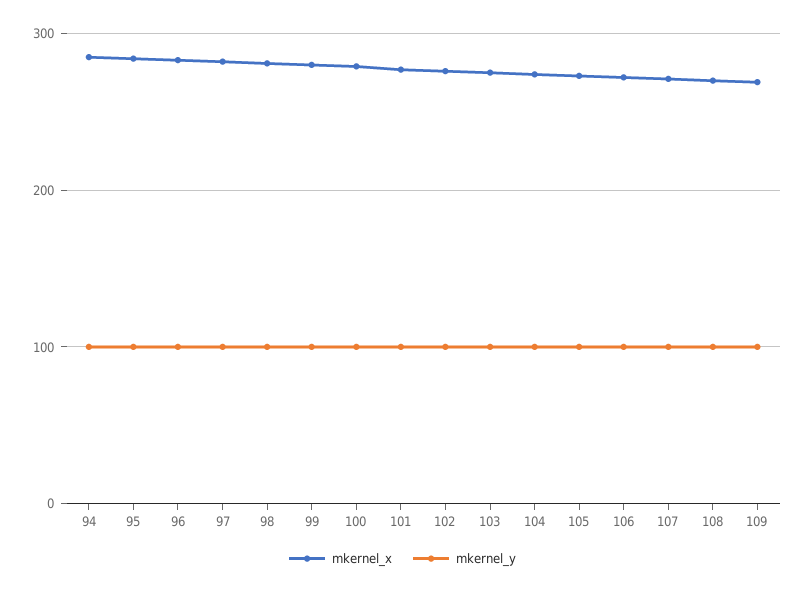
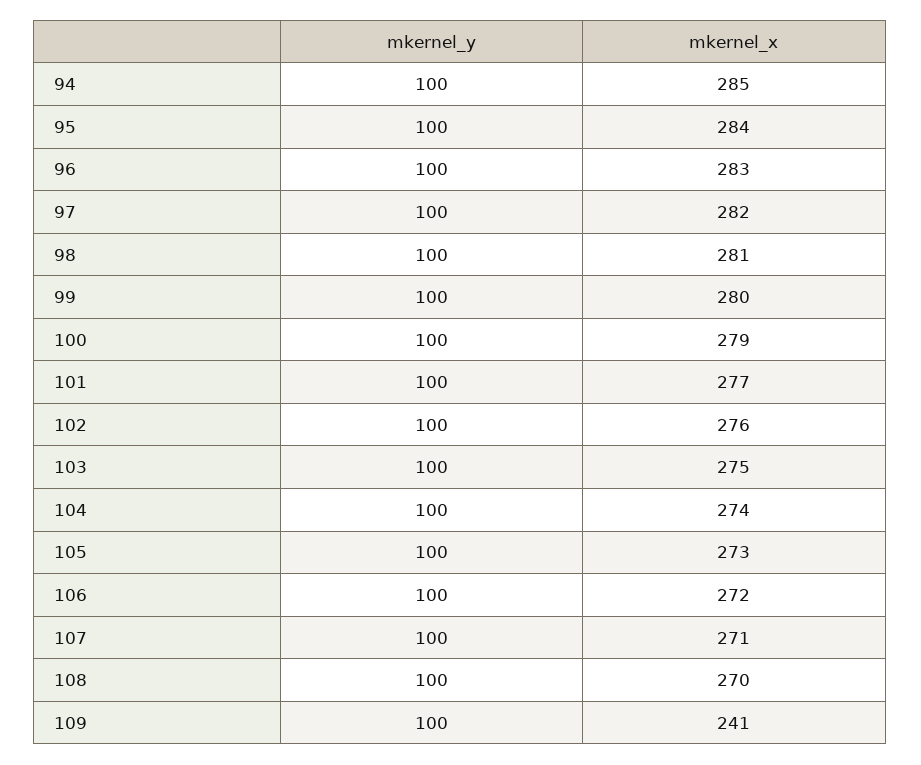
  {
    "mkernel_x": {
      "94": 285,
      "95": 284,
      "96": 283,
      "97": 282,
      "98": 281,
      "99": 280,
      "100": 279,
      "101": 277,
      "102": 276,
      "103": 275,
      "104": 274,
      "105": 273,
      "106": 272,
      "107": 271,
      "108": 270,
-     "109": 270
+     "109": 241
    },
    "mkernel_y": {
      "94": 100,
      "95": 100,
      "96": 100,
      "97": 100,
      "98": 100,
      "99": 100,
      "100": 100,
      "101": 100,
      "102": 100,
      "103": 100,
      "104": 100,
      "105": 100,
      "106": 100,
      "107": 100,
      "108": 100,
      "109": 100
    }
  }

